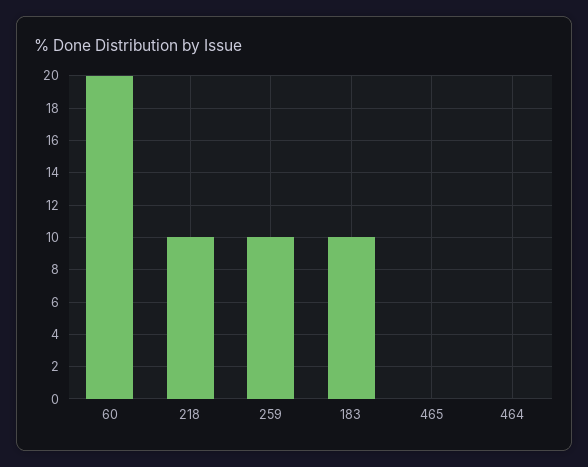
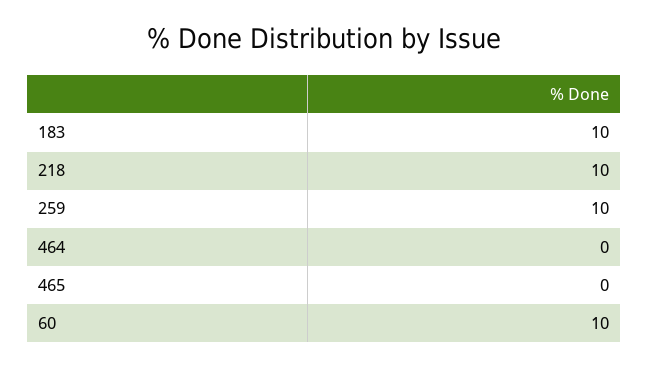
  {
-   "60": 20,
+   "60": 10,
    "218": 10,
    "259": 10,
    "183": 10,
    "465": 0,
    "464": 0
  }

